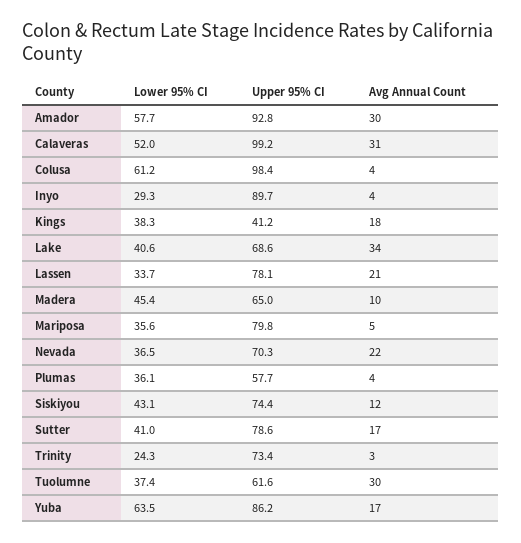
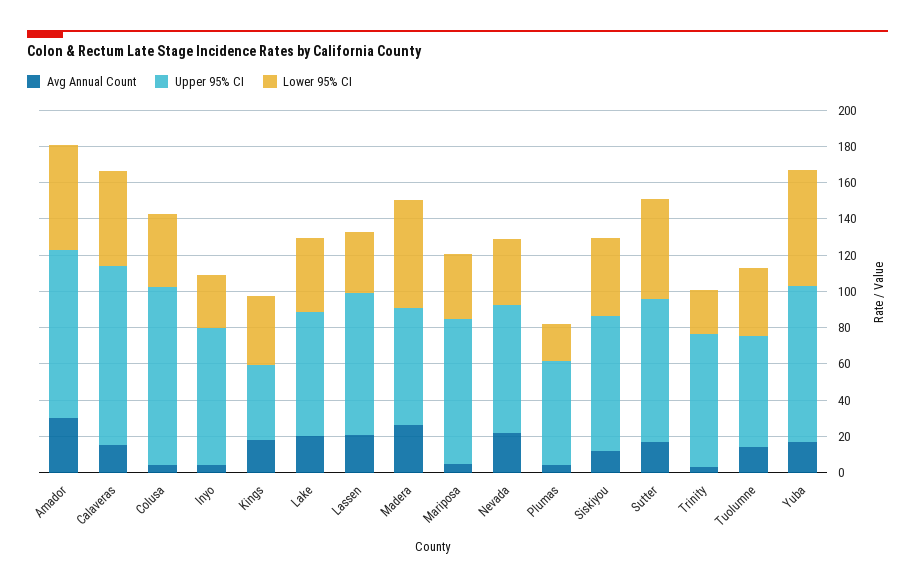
  {
    "Lower 95% CI": {
      "Amador": 57.7,
      "Calaveras": 52,
-     "Colusa": 61.2,
+     "Colusa": 40,
      "Inyo": 29.3,
      "Kings": 38.3,
      "Lake": 40.6,
      "Lassen": 33.7,
-     "Madera": 45.4,
+     "Madera": 60,
      "Mariposa": 35.6,
      "Nevada": 36.5,
-     "Plumas": 36.1,
+     "Plumas": 20,
      "Siskiyou": 43.1,
-     "Sutter": 41,
+     "Sutter": 55,
      "Trinity": 24.3,
      "Tuolumne": 37.4,
      "Yuba": 63.5
    },
    "Upper 95% CI": {
      "Amador": 92.8,
      "Calaveras": 99.2,
      "Colusa": 98.4,
-     "Inyo": 89.7,
+     "Inyo": 75,
      "Kings": 41.2,
      "Lake": 68.6,
      "Lassen": 78.1,
      "Madera": 65,
      "Mariposa": 79.8,
      "Nevada": 70.3,
      "Plumas": 57.7,
      "Siskiyou": 74.4,
      "Sutter": 78.6,
      "Trinity": 73.4,
      "Tuolumne": 61.6,
      "Yuba": 86.2
    },
    "Avg Annual Count": {
      "Amador": 30,
-     "Calaveras": 31,
+     "Calaveras": 15,
      "Colusa": 4,
      "Inyo": 4,
      "Kings": 18,
-     "Lake": 34,
+     "Lake": 20,
      "Lassen": 21,
-     "Madera": 10,
+     "Madera": 25,
      "Mariposa": 5,
      "Nevada": 22,
      "Plumas": 4,
      "Siskiyou": 12,
      "Sutter": 17,
      "Trinity": 3,
-     "Tuolumne": 30,
+     "Tuolumne": 15,
      "Yuba": 17
    }
  }

